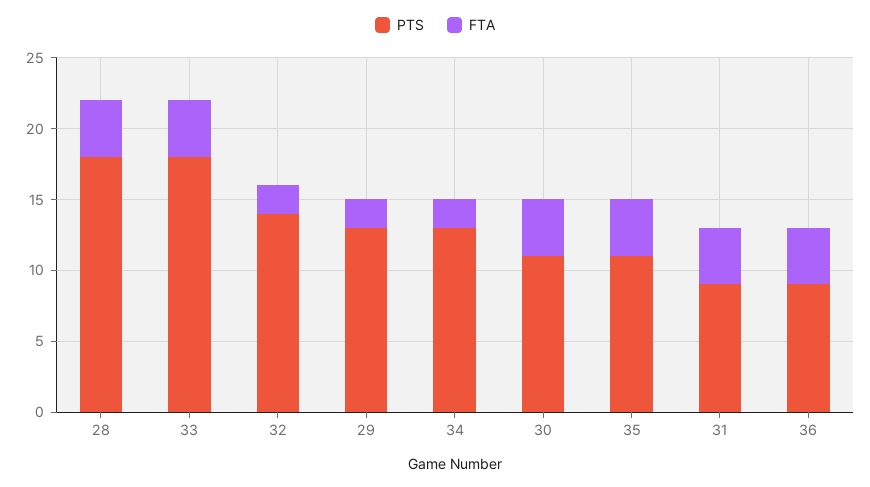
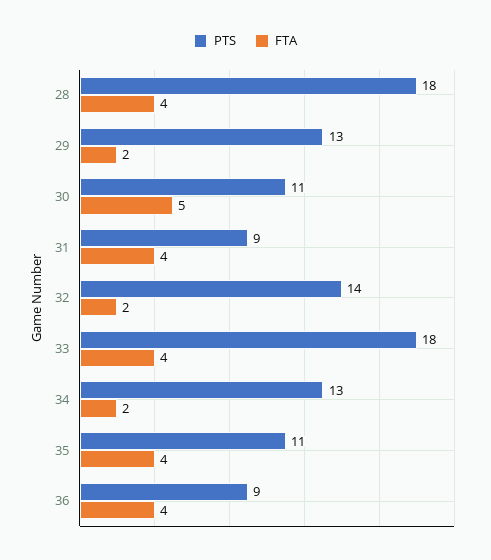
  {
    "PTS": {
      "28": 18,
      "33": 18,
      "32": 14,
      "29": 13,
      "34": 13,
      "30": 11,
      "35": 11,
      "31": 9,
      "36": 9
    },
    "FTA": {
      "28": 4,
      "33": 4,
      "32": 2,
      "29": 2,
      "34": 2,
-     "30": 4,
+     "30": 5,
      "35": 4,
      "31": 4,
      "36": 4
    }
  }

